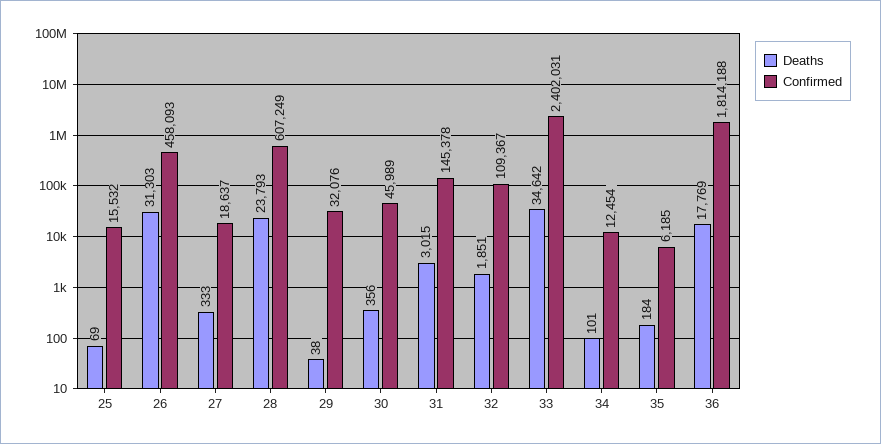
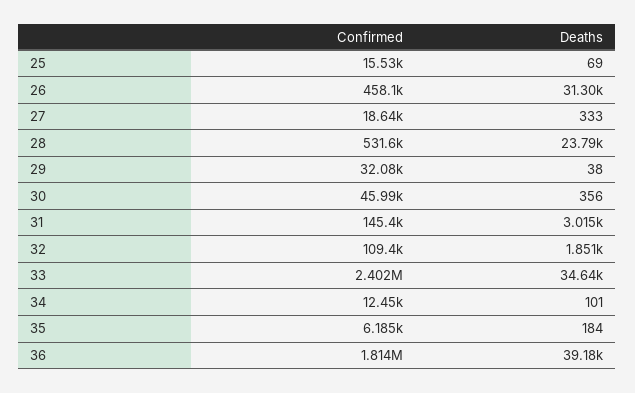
  {
    "Deaths": {
      "25": 69,
      "26": 31303,
      "27": 333,
      "28": 23793,
      "29": 38,
      "30": 356,
      "31": 3015,
      "32": 1851,
      "33": 34642,
      "34": 101,
      "35": 184,
-     "36": 17769
+     "36": 39180
    },
    "Confirmed": {
      "25": 15532,
      "26": 458093,
      "27": 18637,
-     "28": 607249,
+     "28": 531600,
      "29": 32076,
      "30": 45989,
      "31": 145378,
      "32": 109367,
      "33": 2402031,
      "34": 12454,
      "35": 6185,
      "36": 1814188
    }
  }

